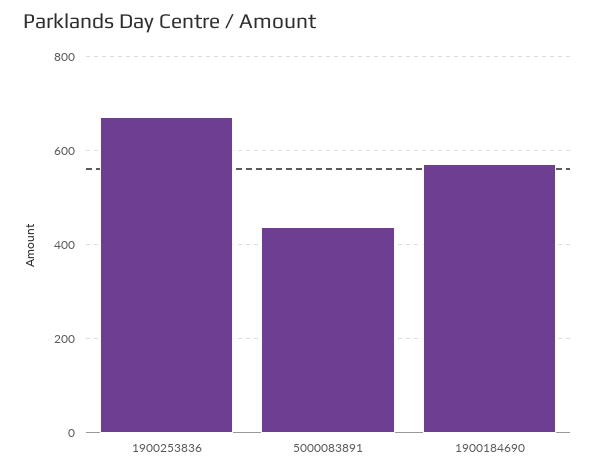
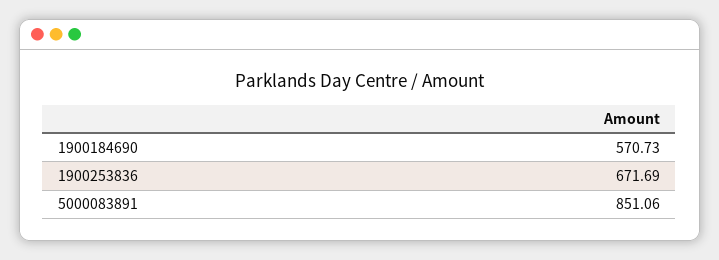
  {
    "1900253836": 671.69,
-   "5000083891": 440,
+   "5000083891": 851.06,
    "1900184690": 570.73
  }

